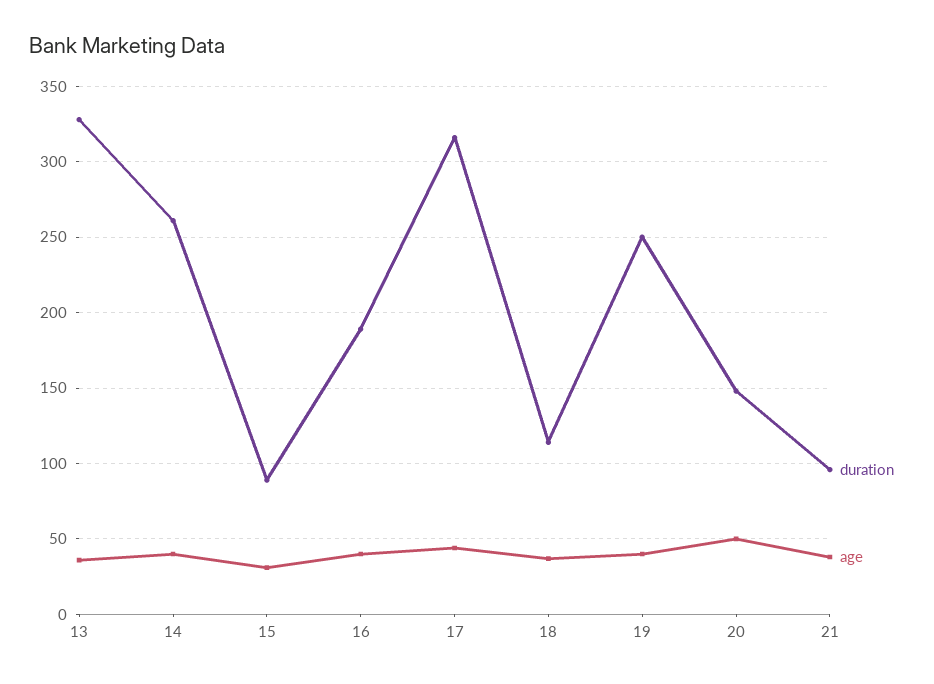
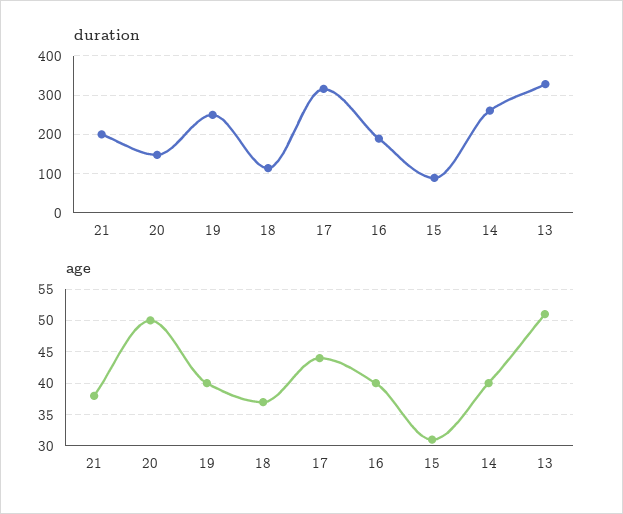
  {
    "duration": {
      "13": 330,
      "14": 260,
      "15": 90,
      "16": 190,
      "17": 315,
      "18": 115,
      "19": 250,
      "20": 150,
-     "21": 95
+     "21": 200
    },
    "age": {
-     "13": 35,
+     "13": 51,
      "14": 40,
      "15": 31,
      "16": 40,
      "17": 44,
      "18": 37,
      "19": 40,
      "20": 50,
      "21": 38
    }
  }

